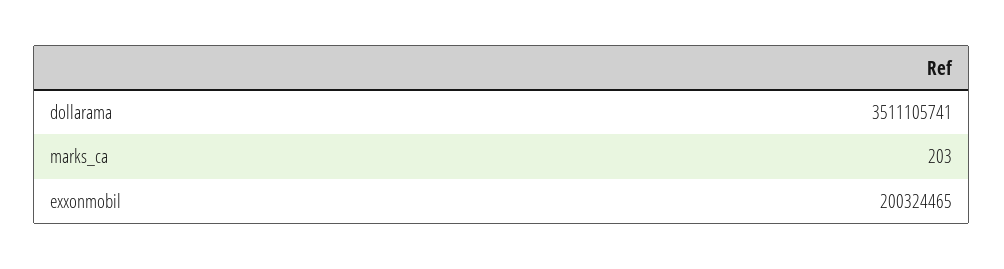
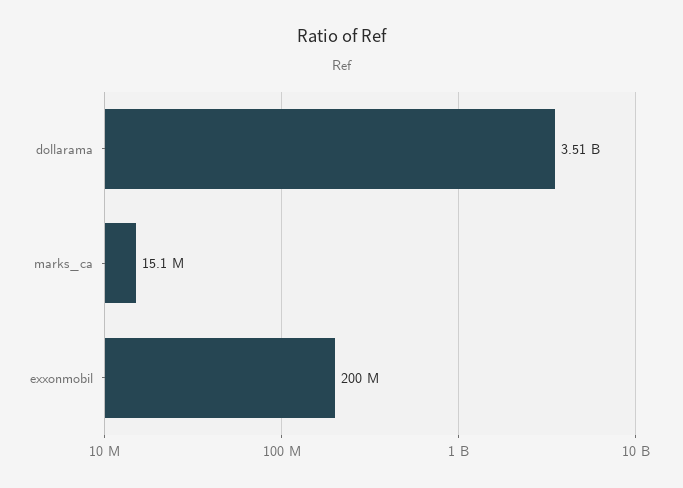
  {
    "dollarama": 3511105741,
-   "marks_ca": 203,
+   "marks_ca": 15100000,
    "exxonmobil": 200324465
  }

